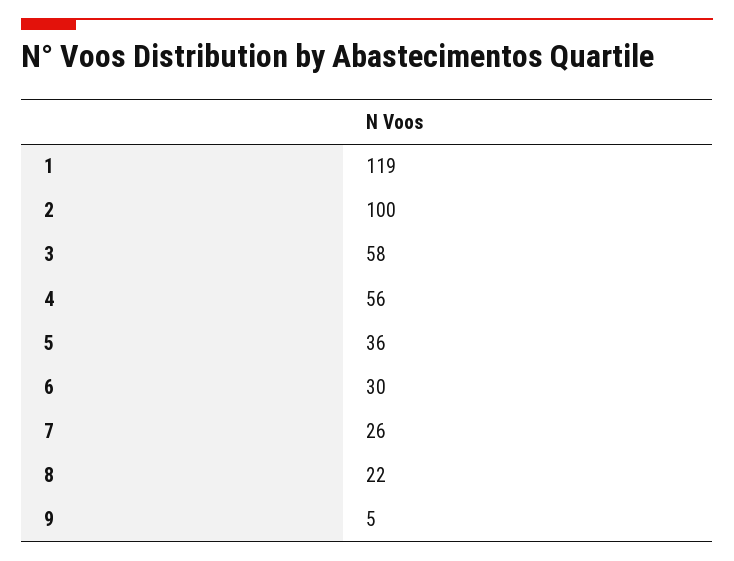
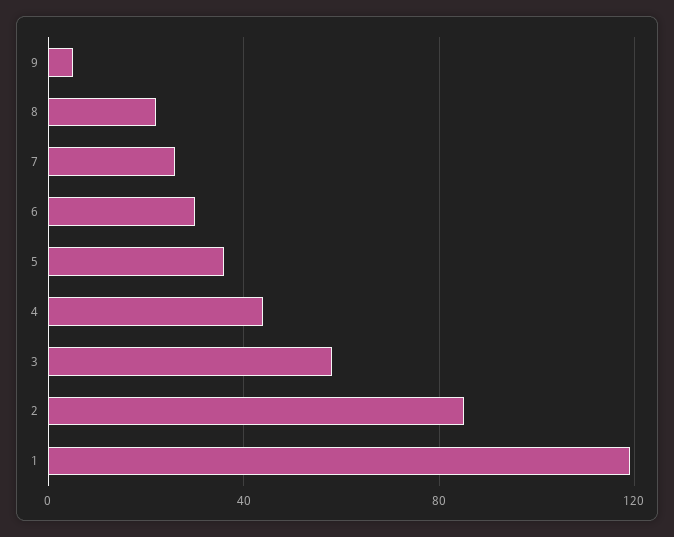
  {
    "1": 119,
-   "2": 100,
+   "2": 85,
    "3": 58,
-   "4": 56,
+   "4": 45,
    "5": 36,
    "6": 30,
    "7": 26,
    "8": 22,
    "9": 5
  }

